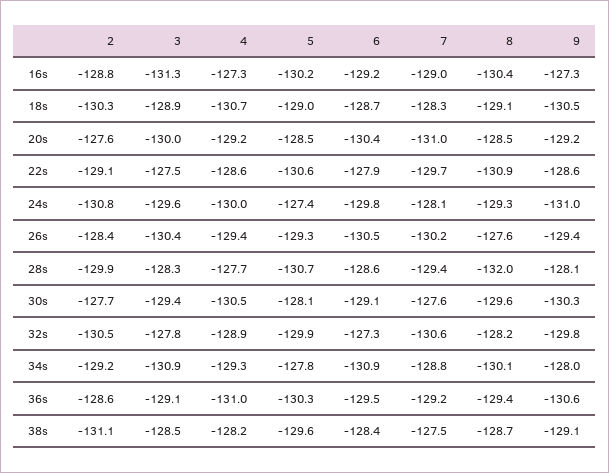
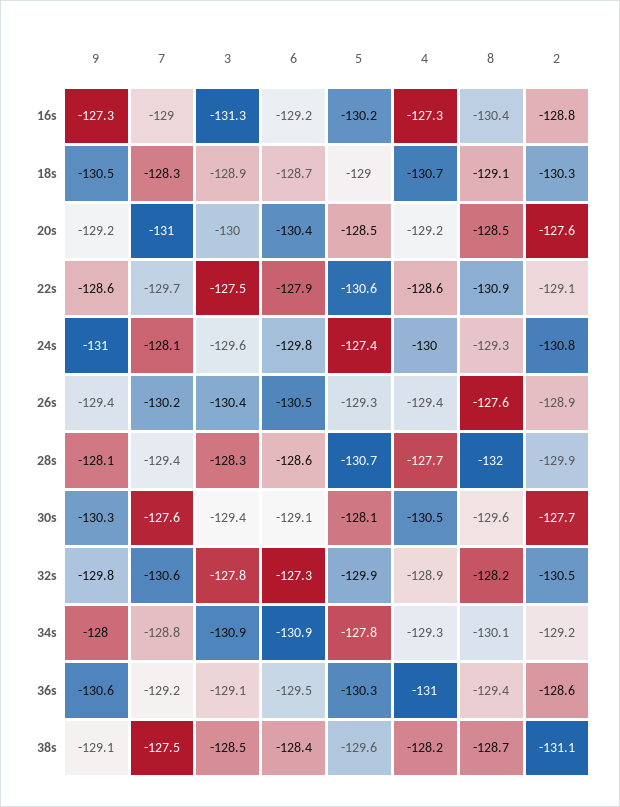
  {
    "2": {
      "16s": -128.8,
      "18s": -130.3,
      "20s": -127.6,
      "22s": -129.1,
      "24s": -130.8,
-     "26s": -128.4,
+     "26s": -128.9,
      "28s": -129.9,
      "30s": -127.7,
      "32s": -130.5,
      "34s": -129.2,
      "36s": -128.6,
      "38s": -131.1
    },
    "3": {
      "16s": -131.3,
      "18s": -128.9,
      "20s": -130,
      "22s": -127.5,
      "24s": -129.6,
      "26s": -130.4,
      "28s": -128.3,
      "30s": -129.4,
      "32s": -127.8,
      "34s": -130.9,
      "36s": -129.1,
      "38s": -128.5
    },
    "4": {
      "16s": -127.3,
      "18s": -130.7,
      "20s": -129.2,
      "22s": -128.6,
      "24s": -130,
      "26s": -129.4,
      "28s": -127.7,
      "30s": -130.5,
      "32s": -128.9,
      "34s": -129.3,
      "36s": -131,
      "38s": -128.2
    },
    "5": {
      "16s": -130.2,
      "18s": -129,
      "20s": -128.5,
      "22s": -130.6,
      "24s": -127.4,
      "26s": -129.3,
      "28s": -130.7,
      "30s": -128.1,
      "32s": -129.9,
      "34s": -127.8,
      "36s": -130.3,
      "38s": -129.6
    },
    "6": {
      "16s": -129.2,
      "18s": -128.7,
      "20s": -130.4,
      "22s": -127.9,
      "24s": -129.8,
      "26s": -130.5,
      "28s": -128.6,
      "30s": -129.1,
      "32s": -127.3,
      "34s": -130.9,
      "36s": -129.5,
      "38s": -128.4
    },
    "7": {
      "16s": -129,
      "18s": -128.3,
      "20s": -131,
      "22s": -129.7,
      "24s": -128.1,
      "26s": -130.2,
      "28s": -129.4,
      "30s": -127.6,
      "32s": -130.6,
      "34s": -128.8,
      "36s": -129.2,
      "38s": -127.5
    },
    "8": {
      "16s": -130.4,
      "18s": -129.1,
      "20s": -128.5,
      "22s": -130.9,
      "24s": -129.3,
      "26s": -127.6,
      "28s": -132,
      "30s": -129.6,
      "32s": -128.2,
      "34s": -130.1,
      "36s": -129.4,
      "38s": -128.7
    },
    "9": {
      "16s": -127.3,
      "18s": -130.5,
      "20s": -129.2,
      "22s": -128.6,
      "24s": -131,
      "26s": -129.4,
      "28s": -128.1,
      "30s": -130.3,
      "32s": -129.8,
      "34s": -128,
      "36s": -130.6,
      "38s": -129.1
    }
  }

